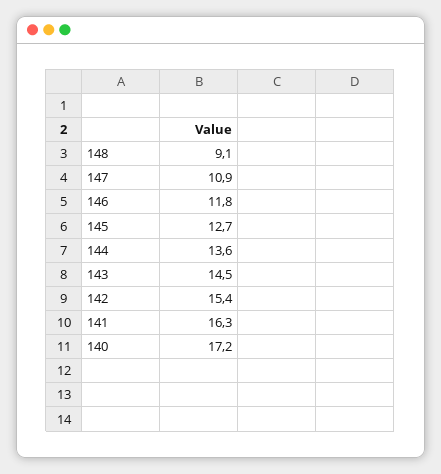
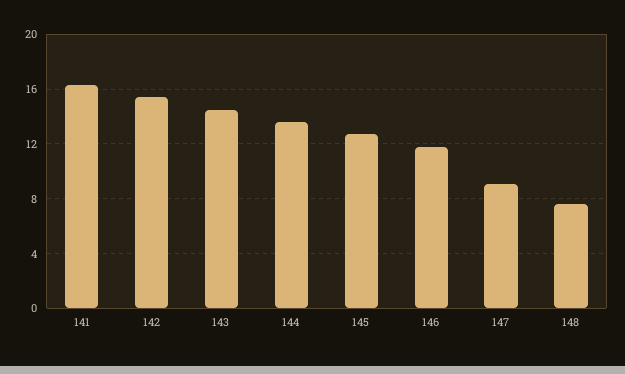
  {
-   "148": 9.1,
+   "148": 7.5,
-   "147": 10.9,
+   "147": 9,
    "146": 11.8,
    "145": 12.7,
    "144": 13.6,
    "143": 14.5,
    "142": 15.4,
-   "141": 16.3,
+   "141": 16.3
-   "140": 17.2
  }

